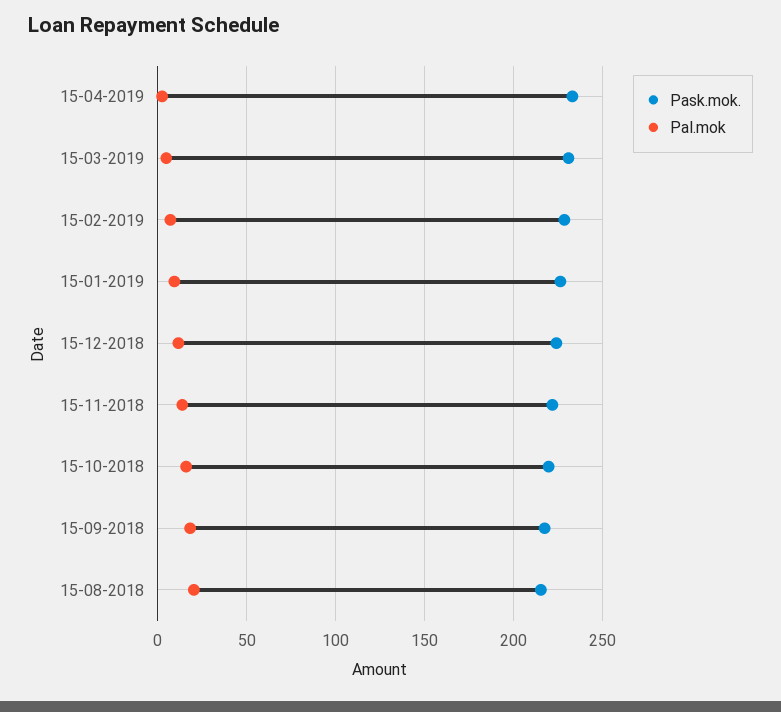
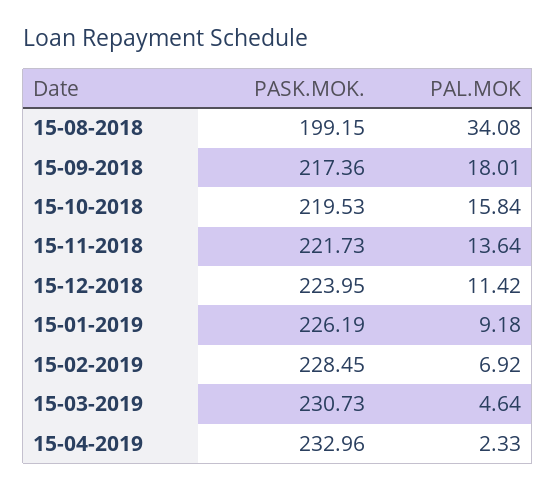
  {
    "Pask.mok.": {
      "15-04-2019": 232.96,
      "15-03-2019": 230.73,
      "15-02-2019": 228.45,
      "15-01-2019": 226.19,
      "15-12-2018": 223.95,
      "15-11-2018": 221.73,
      "15-10-2018": 219.53,
      "15-09-2018": 217.36,
-     "15-08-2018": 215
+     "15-08-2018": 199.15
    },
    "Pal.mok": {
      "15-04-2019": 2.33,
      "15-03-2019": 4.64,
      "15-02-2019": 6.92,
      "15-01-2019": 9.18,
      "15-12-2018": 11.42,
      "15-11-2018": 13.64,
      "15-10-2018": 15.84,
      "15-09-2018": 18.01,
-     "15-08-2018": 20
+     "15-08-2018": 34.08
    }
  }

